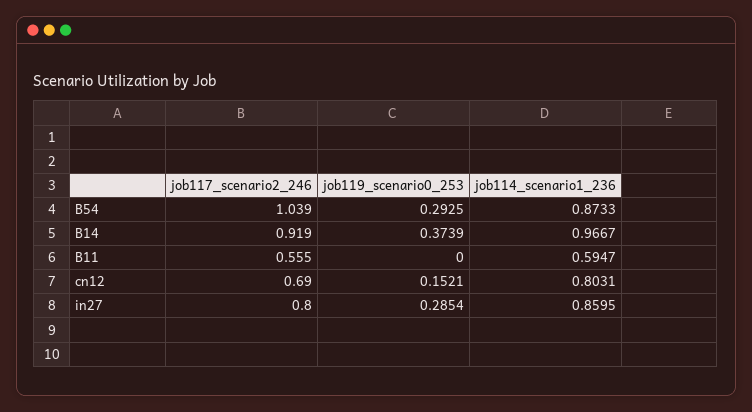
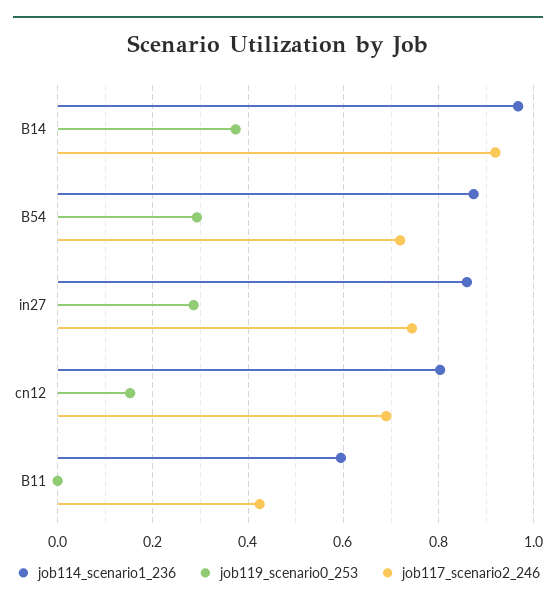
  {
    "job117_scenario2_246": {
-     "B54": 1.039,
+     "B54": 0.72,
      "B14": 0.919,
-     "B11": 0.555,
+     "B11": 0.42,
      "cn12": 0.69,
-     "in27": 0.8
+     "in27": 0.74
    },
    "job119_scenario0_253": {
      "B54": 0.2925,
      "B14": 0.3739,
      "B11": 0,
      "cn12": 0.1521,
      "in27": 0.2854
    },
    "job114_scenario1_236": {
      "B54": 0.8733,
      "B14": 0.9667,
      "B11": 0.5947,
      "cn12": 0.8031,
      "in27": 0.8595
    }
  }

